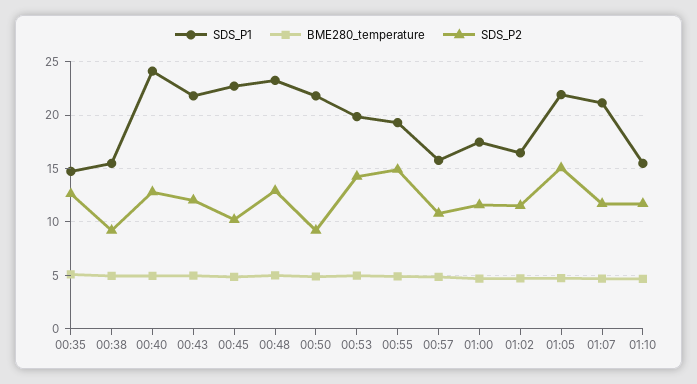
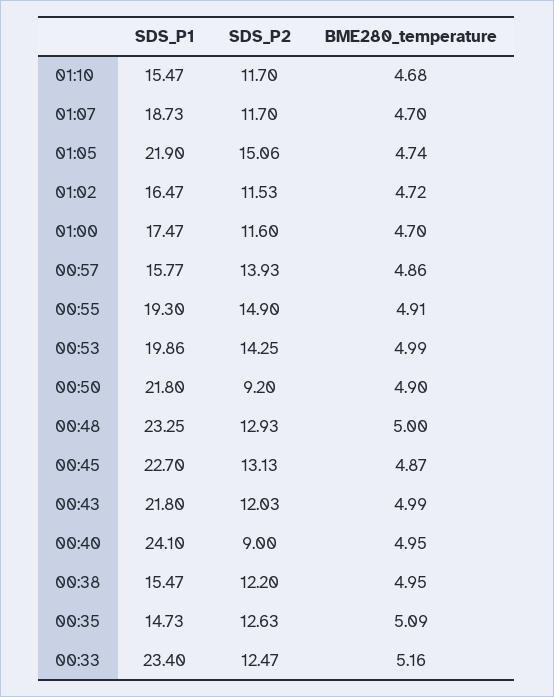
  {
    "SDS_P1": {
      "00:35": 14.73,
      "00:38": 15.47,
      "00:40": 24.1,
      "00:43": 21.8,
      "00:45": 22.7,
      "00:48": 23.25,
      "00:50": 21.8,
      "00:53": 19.86,
      "00:55": 19.3,
      "00:57": 15.77,
      "01:00": 17.47,
      "01:02": 16.47,
      "01:05": 21.9,
-     "01:07": 21,
+     "01:07": 18.73,
-     "01:10": 15.47
+     "01:10": 15.47,
+     "00:33": 23.4
    },
    "BME280_temperature": {
      "00:35": 5.09,
      "00:38": 4.95,
      "00:40": 4.95,
      "00:43": 4.99,
      "00:45": 4.87,
      "00:48": 5,
      "00:50": 4.9,
      "00:53": 4.99,
      "00:55": 4.91,
      "00:57": 4.86,
      "01:00": 4.7,
      "01:02": 4.72,
      "01:05": 4.74,
      "01:07": 4.7,
-     "01:10": 4.68
+     "01:10": 4.68,
+     "00:33": 5.16
    },
    "SDS_P2": {
      "00:35": 12.63,
-     "00:38": 9,
+     "00:38": 12.2,
-     "00:40": 13,
+     "00:40": 9,
      "00:43": 12.03,
-     "00:45": 10,
+     "00:45": 13.13,
      "00:48": 12.93,
      "00:50": 9.2,
      "00:53": 14.25,
      "00:55": 14.9,
-     "00:57": 11,
+     "00:57": 13.93,
      "01:00": 11.6,
      "01:02": 11.53,
      "01:05": 15.06,
      "01:07": 11.7,
-     "01:10": 11.7
+     "01:10": 11.7,
+     "00:33": 12.47
    }
  }

